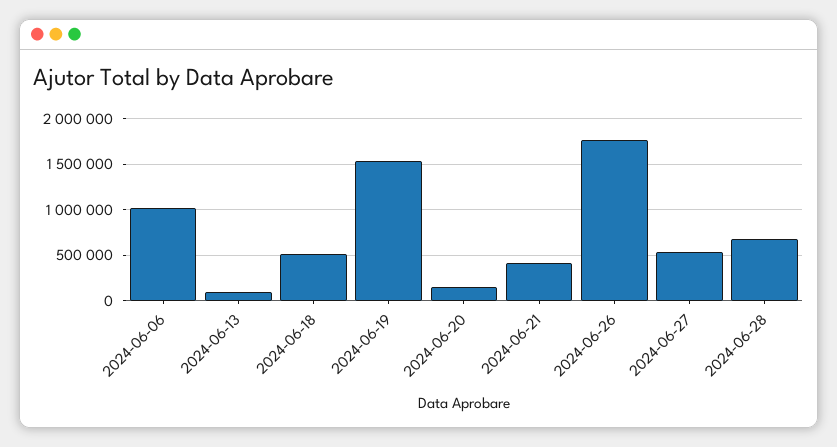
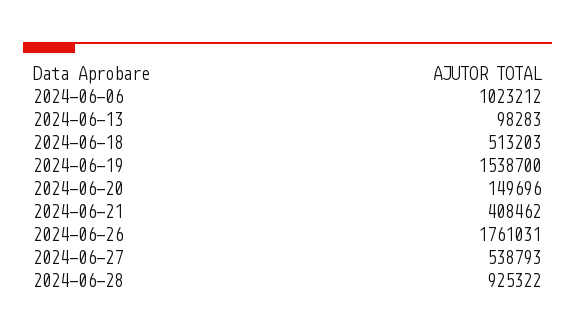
  {
    "2024-06-06": 1023212,
    "2024-06-13": 98283,
    "2024-06-18": 513203,
    "2024-06-19": 1538700,
    "2024-06-20": 149696,
    "2024-06-21": 408462,
    "2024-06-26": 1761031,
    "2024-06-27": 538793,
-   "2024-06-28": 700000
+   "2024-06-28": 925322
  }

